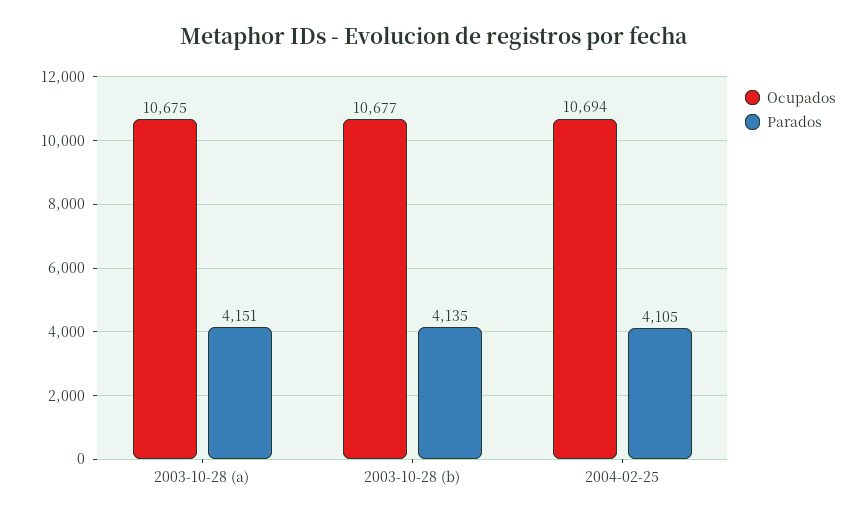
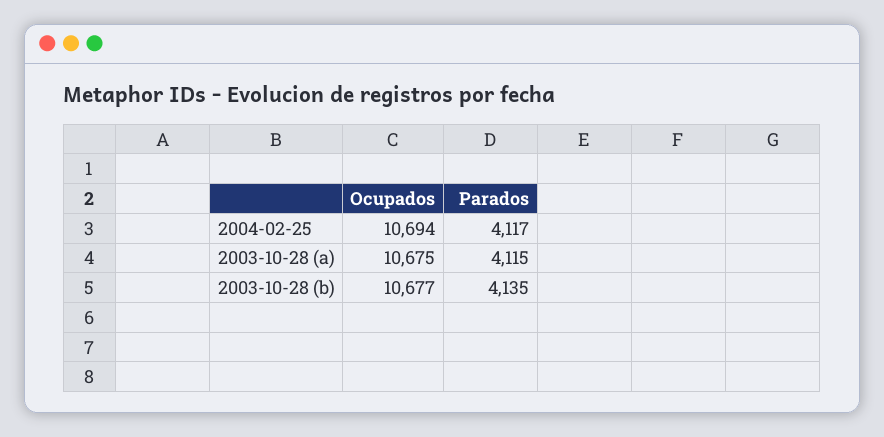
  {
    "Ocupados": {
      "2003-10-28 (a)": 10675,
      "2003-10-28 (b)": 10677,
      "2004-02-25": 10694
    },
    "Parados": {
-     "2003-10-28 (a)": 4151,
+     "2003-10-28 (a)": 4115,
      "2003-10-28 (b)": 4135,
-     "2004-02-25": 4105
+     "2004-02-25": 4117
    }
  }

